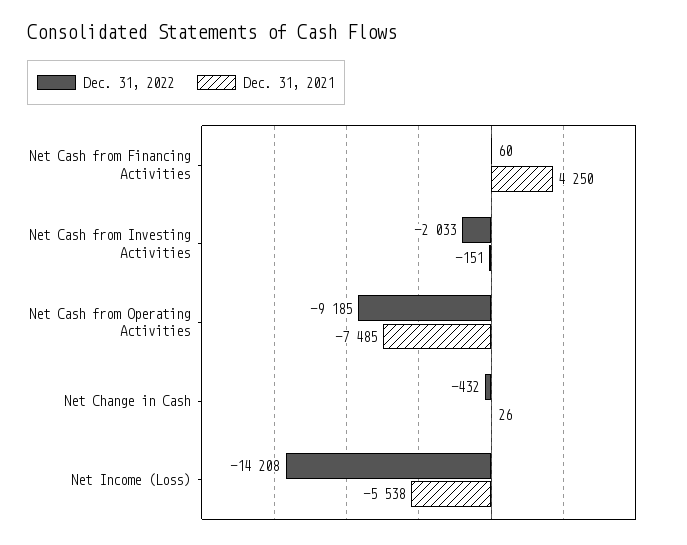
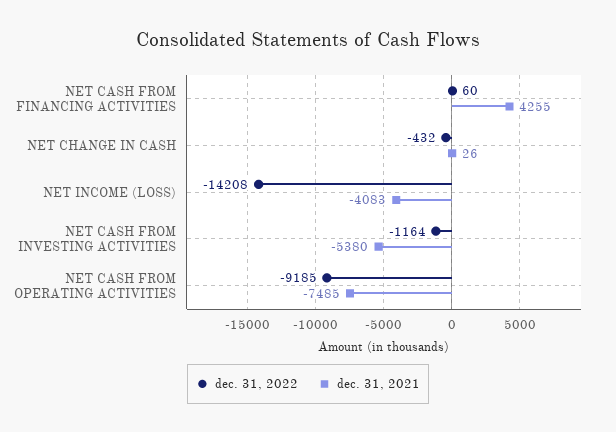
  {
    "Dec. 31, 2022": {
      "Net Cash from Financing Activities": 60,
-     "Net Cash from Investing Activities": -2033,
+     "Net Cash from Investing Activities": -1164,
      "Net Cash from Operating Activities": -9185,
      "Net Change in Cash": -432,
      "Net Income (Loss)": -14208
    },
    "Dec. 31, 2021": {
-     "Net Cash from Financing Activities": 4250,
+     "Net Cash from Financing Activities": 4255,
-     "Net Cash from Investing Activities": -151,
+     "Net Cash from Investing Activities": -5380,
      "Net Cash from Operating Activities": -7485,
      "Net Change in Cash": 26,
-     "Net Income (Loss)": -5538
+     "Net Income (Loss)": -4083
    }
  }

